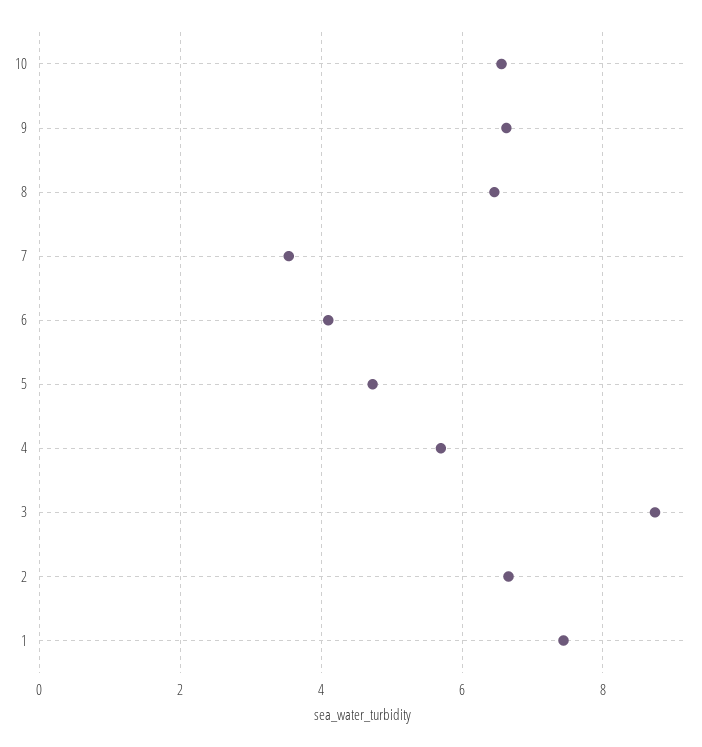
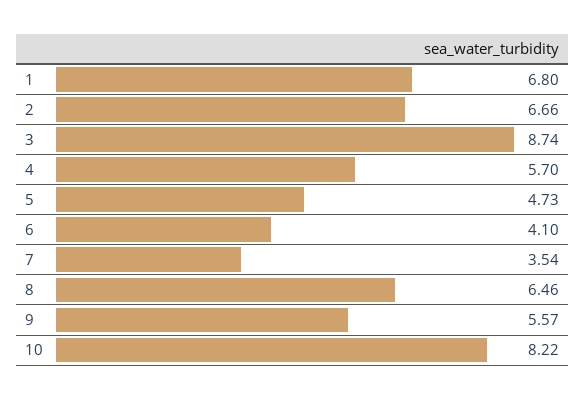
  {
-   "10": 6.6,
+   "10": 8.22,
-   "9": 6.6,
+   "9": 5.57,
    "8": 6.46,
    "7": 3.54,
    "6": 4.1,
    "5": 4.73,
    "4": 5.7,
    "3": 8.74,
    "2": 6.66,
-   "1": 7.4
+   "1": 6.8
  }

